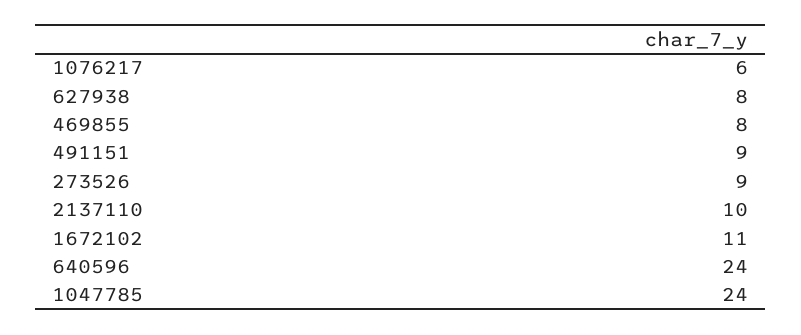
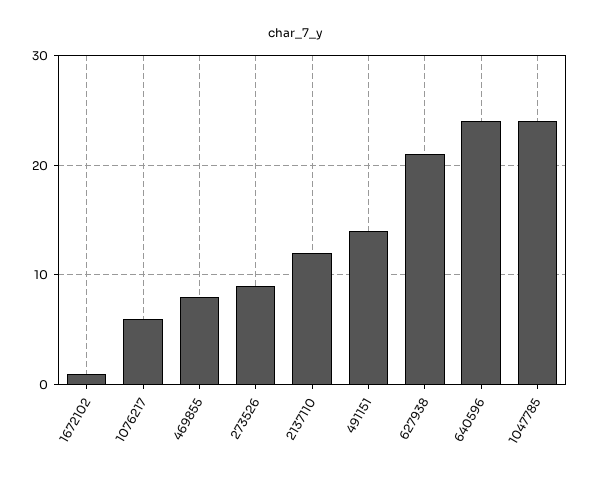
  {
    "1076217": 6,
-   "627938": 8,
+   "627938": 21,
    "469855": 8,
-   "491151": 9,
+   "491151": 14,
    "273526": 9,
-   "2137110": 10,
+   "2137110": 12,
-   "1672102": 11,
+   "1672102": 1,
    "640596": 24,
    "1047785": 24
  }

